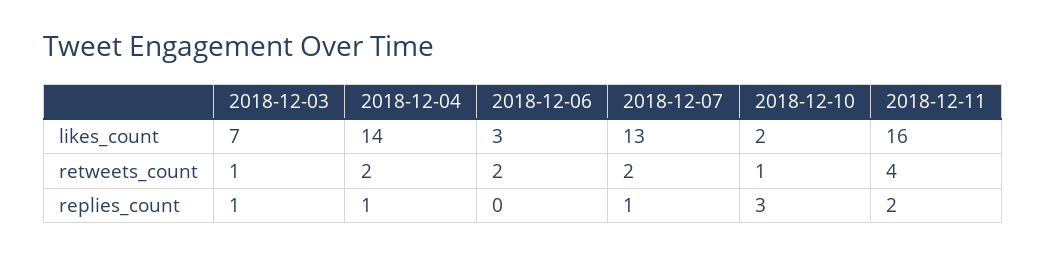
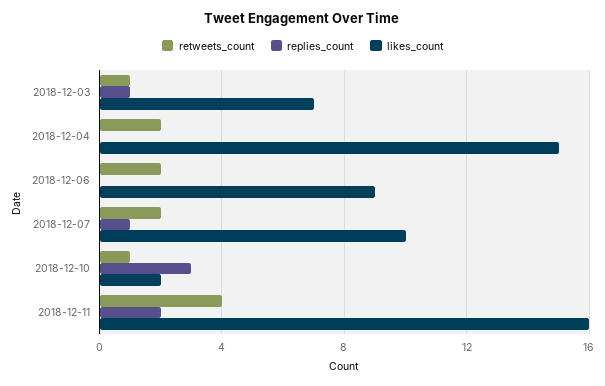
  {
    "likes_count": {
      "2018-12-03": 7,
-     "2018-12-04": 14,
+     "2018-12-04": 15,
-     "2018-12-06": 3,
+     "2018-12-06": 9,
-     "2018-12-07": 13,
+     "2018-12-07": 10,
      "2018-12-10": 2,
      "2018-12-11": 16
    },
    "retweets_count": {
      "2018-12-03": 1,
      "2018-12-04": 2,
      "2018-12-06": 2,
      "2018-12-07": 2,
      "2018-12-10": 1,
      "2018-12-11": 4
    },
    "replies_count": {
      "2018-12-03": 1,
-     "2018-12-04": 1,
+     "2018-12-04": 0,
      "2018-12-06": 0,
      "2018-12-07": 1,
      "2018-12-10": 3,
      "2018-12-11": 2
    }
  }

